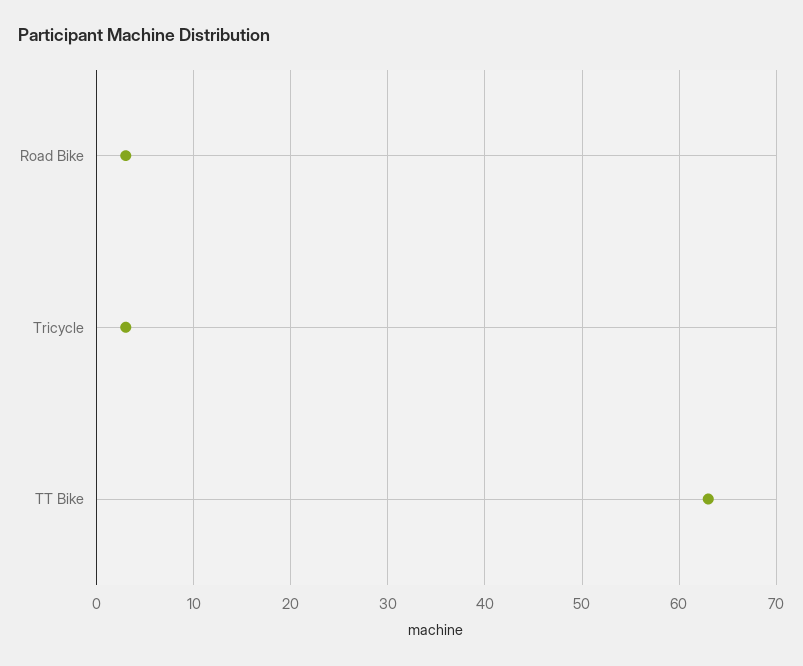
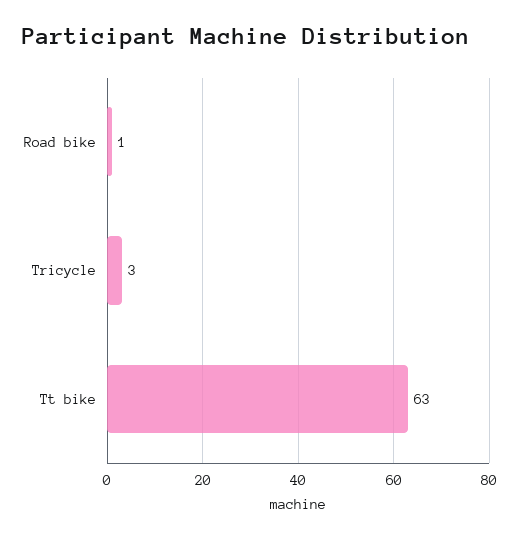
  {
-   "Road Bike": 3,
+   "Road Bike": 1,
    "Tricycle": 3,
    "TT Bike": 63
  }

